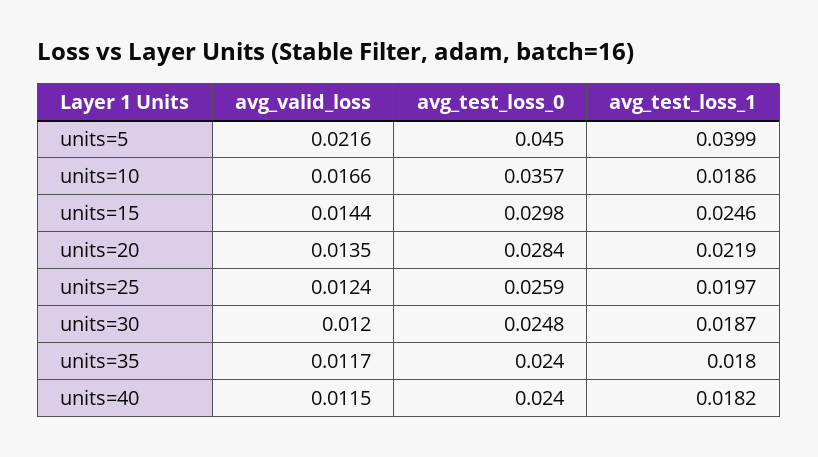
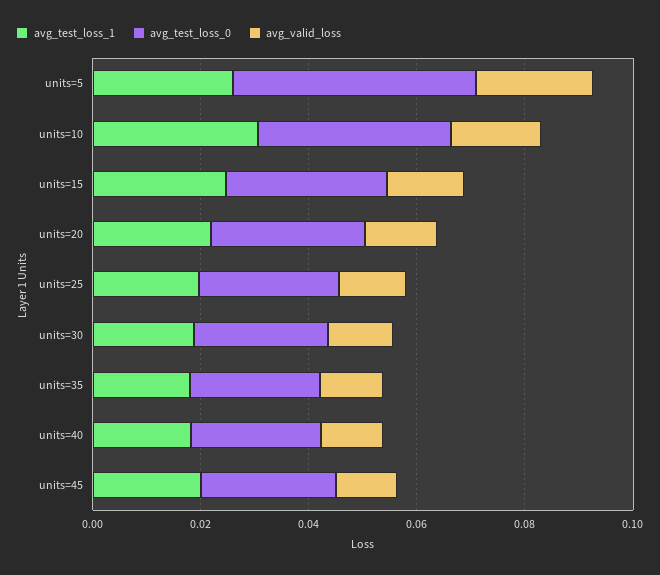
  {
    "avg_valid_loss": {
      "units=5": 0.0216,
      "units=10": 0.0166,
      "units=15": 0.0144,
      "units=20": 0.0135,
      "units=25": 0.0124,
      "units=30": 0.012,
      "units=35": 0.0117,
-     "units=40": 0.0115
+     "units=40": 0.0115,
+     "units=45": 0.01
    },
    "avg_test_loss_0": {
      "units=5": 0.045,
      "units=10": 0.0357,
      "units=15": 0.0298,
      "units=20": 0.0284,
      "units=25": 0.0259,
      "units=30": 0.0248,
      "units=35": 0.024,
-     "units=40": 0.024
+     "units=40": 0.024,
+     "units=45": 0.025
    },
    "avg_test_loss_1": {
-     "units=5": 0.0399,
+     "units=5": 0.025,
-     "units=10": 0.0186,
+     "units=10": 0.03,
      "units=15": 0.0246,
      "units=20": 0.0219,
      "units=25": 0.0197,
      "units=30": 0.0187,
      "units=35": 0.018,
-     "units=40": 0.0182
+     "units=40": 0.0182,
+     "units=45": 0.02
    }
  }

